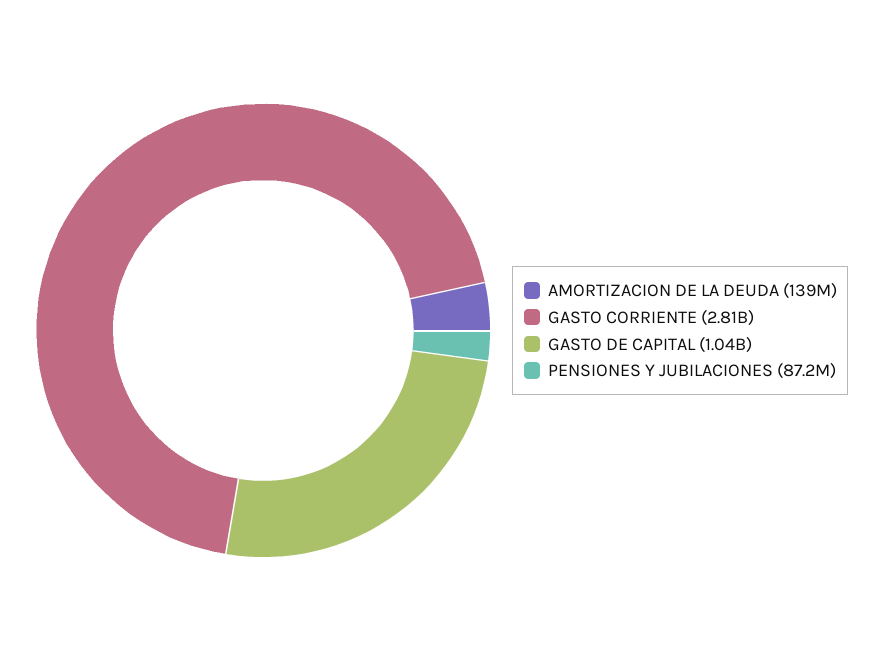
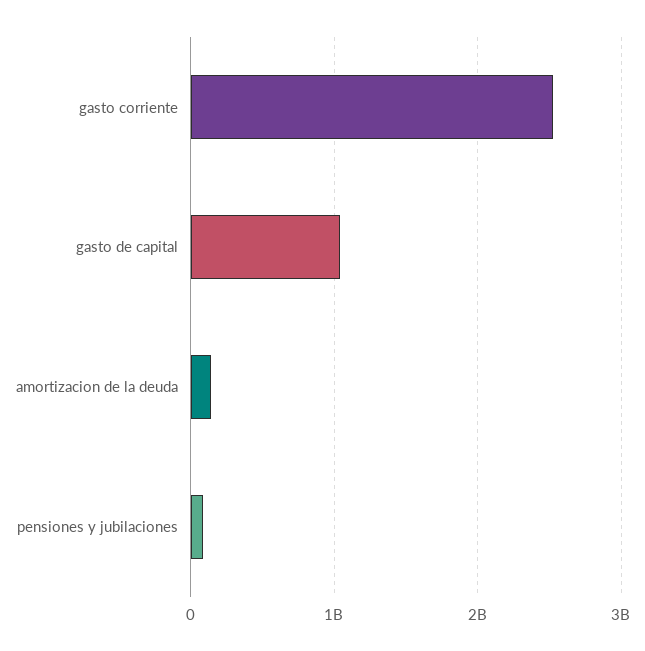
  {
    "AMORTIZACION DE LA DEUDA": 139000000,
-   "GASTO CORRIENTE": 2810000000,
+   "GASTO CORRIENTE": 2500000000,
    "GASTO DE CAPITAL": 1040000000,
    "PENSIONES Y JUBILACIONES": 87200000
  }

